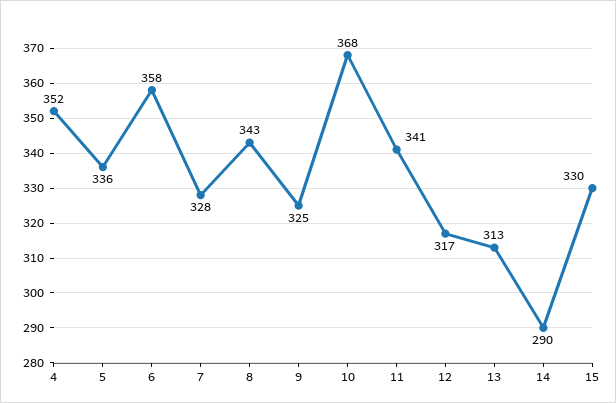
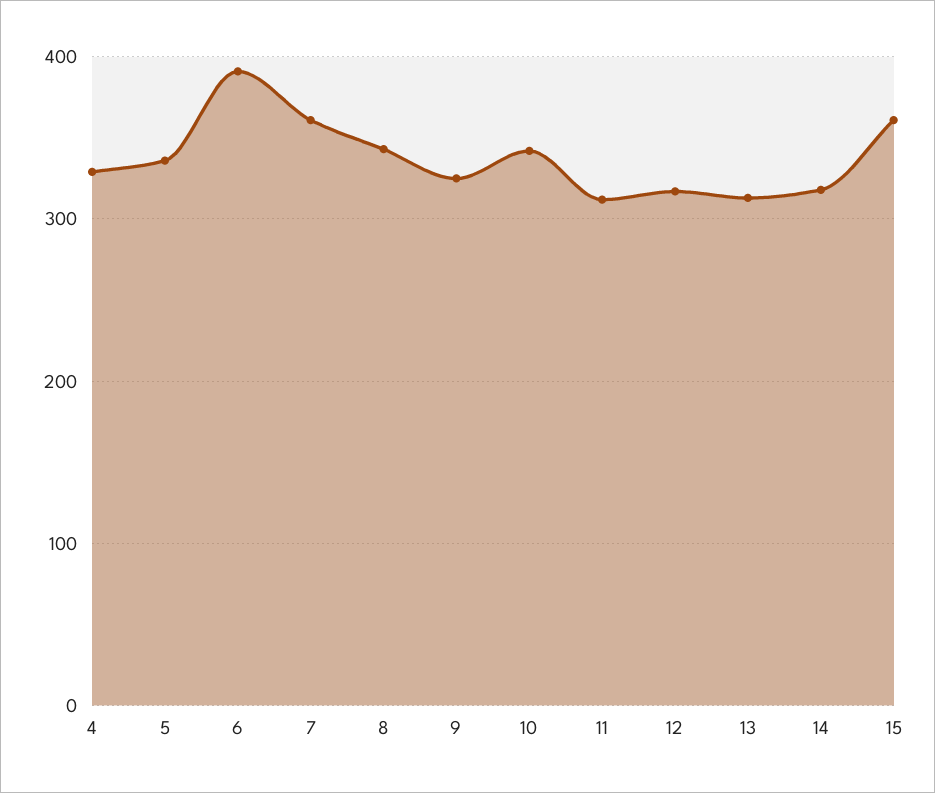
  {
-   "4": 352,
+   "4": 330,
    "5": 336,
-   "6": 358,
+   "6": 390,
-   "7": 328,
+   "7": 360,
    "8": 343,
    "9": 325,
-   "10": 368,
+   "10": 340,
-   "11": 341,
+   "11": 310,
    "12": 317,
    "13": 313,
-   "14": 290,
+   "14": 320,
-   "15": 330
+   "15": 360
  }

